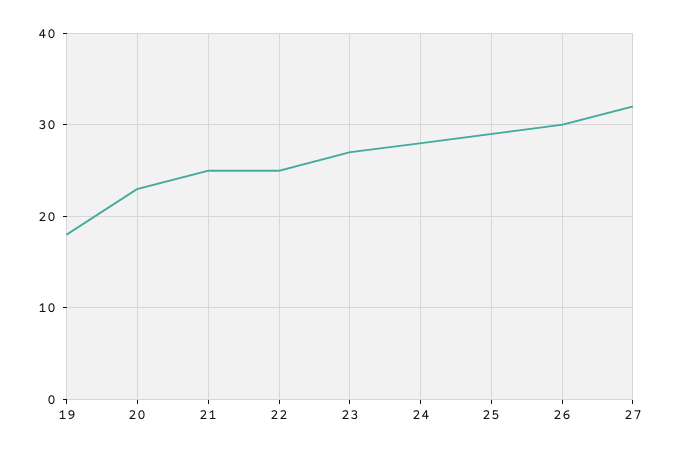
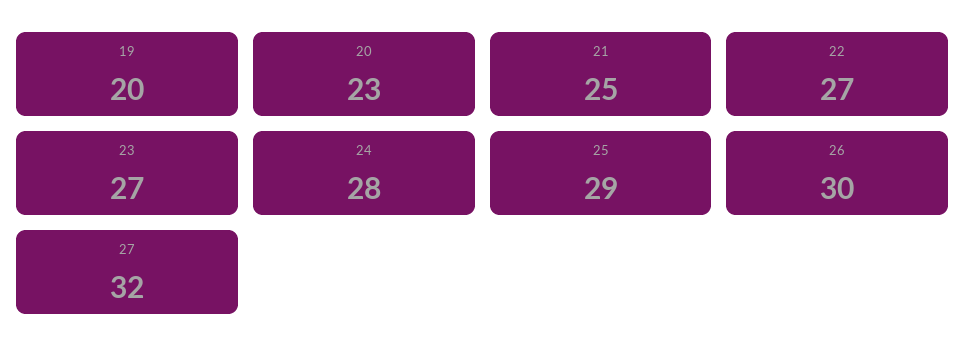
  {
-   "19": 18,
+   "19": 20,
    "20": 23,
    "21": 25,
-   "22": 25,
+   "22": 27,
    "23": 27,
    "24": 28,
    "25": 29,
    "26": 30,
    "27": 32
  }

